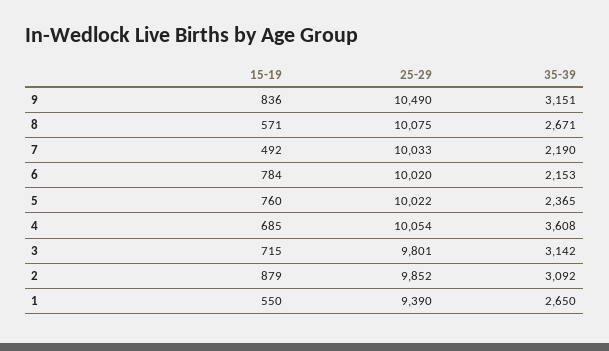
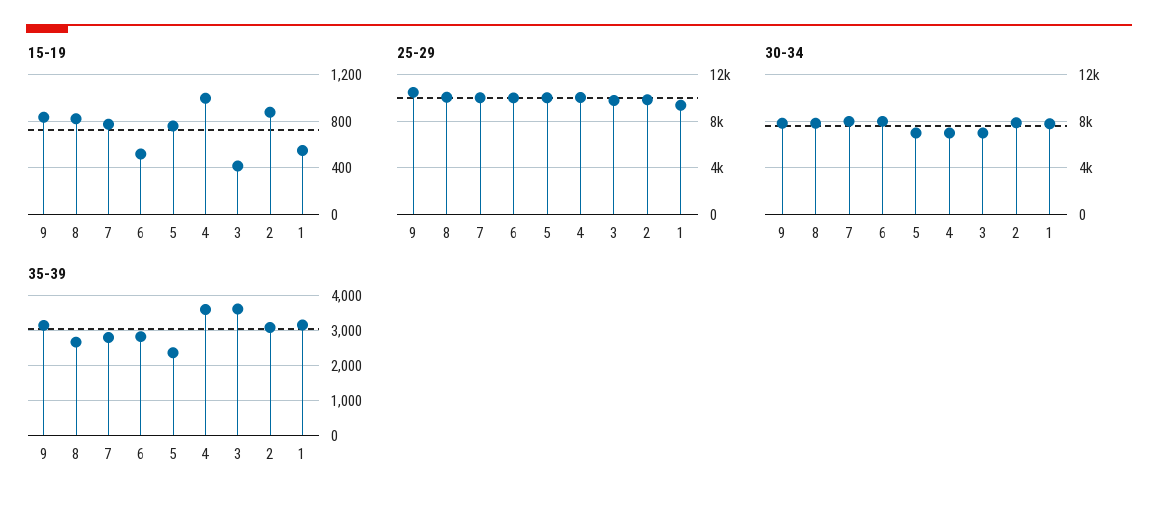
  {
    "15-19": {
      "9": 836,
-     "8": 571,
+     "8": 800,
-     "7": 492,
+     "7": 800,
-     "6": 784,
+     "6": 500,
      "5": 760,
-     "4": 685,
+     "4": 1000,
-     "3": 715,
+     "3": 400,
      "2": 879,
      "1": 550
    },
    "25-29": {
      "9": 10490,
      "8": 10075,
      "7": 10033,
      "6": 10020,
      "5": 10022,
      "4": 10054,
      "3": 9801,
      "2": 9852,
      "1": 9390
    },
    "35-39": {
      "9": 3151,
      "8": 2671,
-     "7": 2190,
+     "7": 2800,
-     "6": 2153,
+     "6": 2800,
      "5": 2365,
      "4": 3608,
-     "3": 3142,
+     "3": 3600,
      "2": 3092,
-     "1": 2650
+     "1": 3200
-   }
+   },
+   "30-34": {
+     "9": 8000,
+     "8": 8000,
+     "7": 8000,
+     "6": 8000,
+     "5": 7000,
+     "4": 7000,
+     "3": 7000,
+     "2": 8000,
+     "1": 8000
+   }
  }

